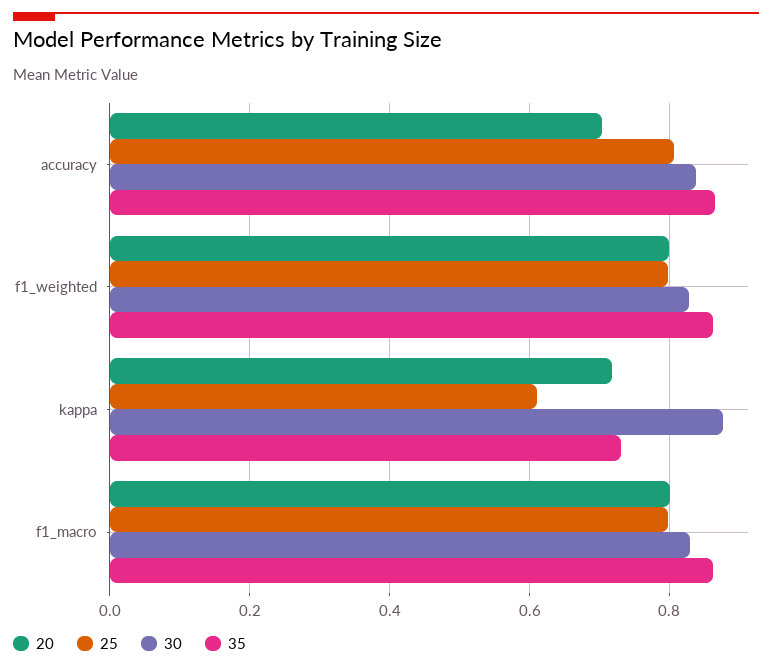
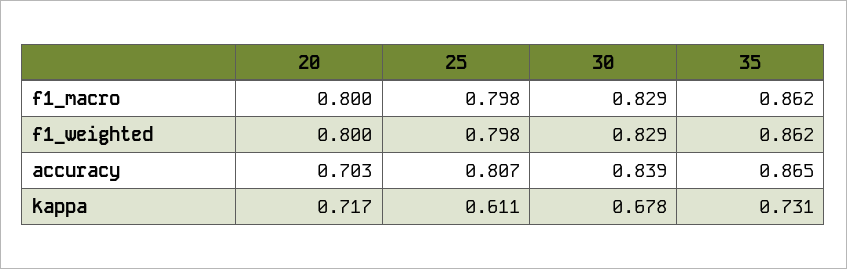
  {
    "20": {
      "accuracy": 0.703,
      "f1_weighted": 0.8,
      "kappa": 0.717,
      "f1_macro": 0.8
    },
    "25": {
      "accuracy": 0.807,
      "f1_weighted": 0.798,
      "kappa": 0.611,
      "f1_macro": 0.798
    },
    "30": {
      "accuracy": 0.839,
      "f1_weighted": 0.829,
-     "kappa": 0.88,
+     "kappa": 0.678,
      "f1_macro": 0.829
    },
    "35": {
      "accuracy": 0.865,
      "f1_weighted": 0.862,
      "kappa": 0.731,
      "f1_macro": 0.862
    }
  }

